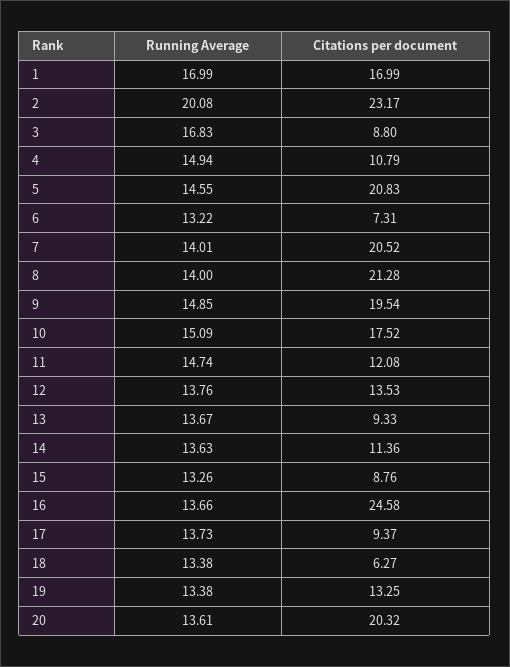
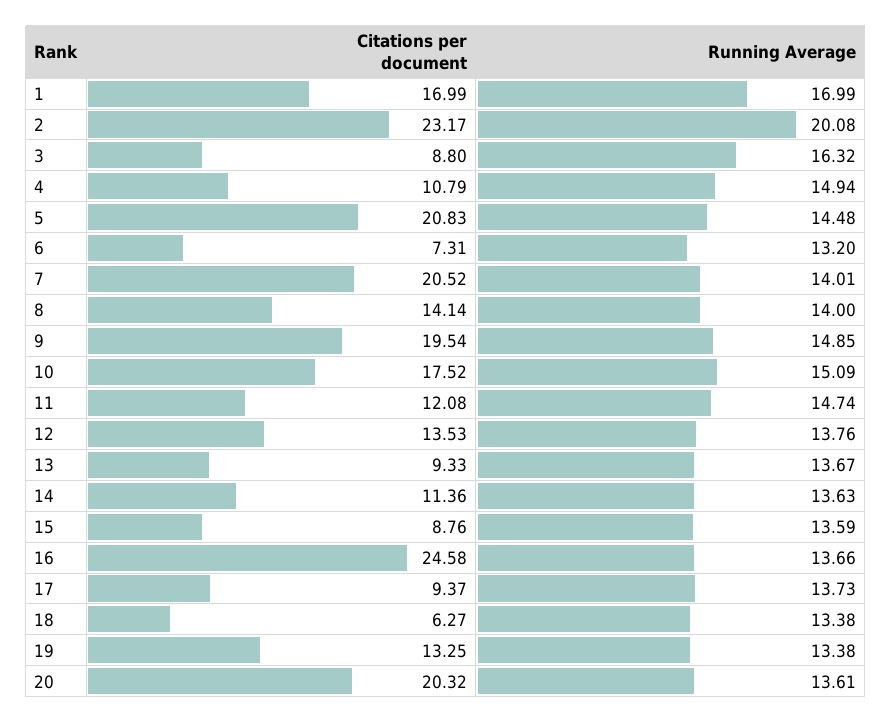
  {
    "Running Average": {
      "1": 16.99,
      "2": 20.08,
-     "3": 16.83,
+     "3": 16.32,
      "4": 14.94,
-     "5": 14.55,
+     "5": 14.48,
-     "6": 13.22,
+     "6": 13.2,
      "7": 14.01,
      "8": 14,
      "9": 14.85,
      "10": 15.09,
      "11": 14.74,
      "12": 13.76,
      "13": 13.67,
      "14": 13.63,
-     "15": 13.26,
+     "15": 13.59,
      "16": 13.66,
      "17": 13.73,
      "18": 13.38,
      "19": 13.38,
      "20": 13.61
    },
    "Citations per document": {
      "1": 16.99,
      "2": 23.17,
      "3": 8.8,
      "4": 10.79,
      "5": 20.83,
      "6": 7.31,
      "7": 20.52,
-     "8": 21.28,
+     "8": 14.14,
      "9": 19.54,
      "10": 17.52,
      "11": 12.08,
      "12": 13.53,
      "13": 9.33,
      "14": 11.36,
      "15": 8.76,
      "16": 24.58,
      "17": 9.37,
      "18": 6.27,
      "19": 13.25,
      "20": 20.32
    }
  }

